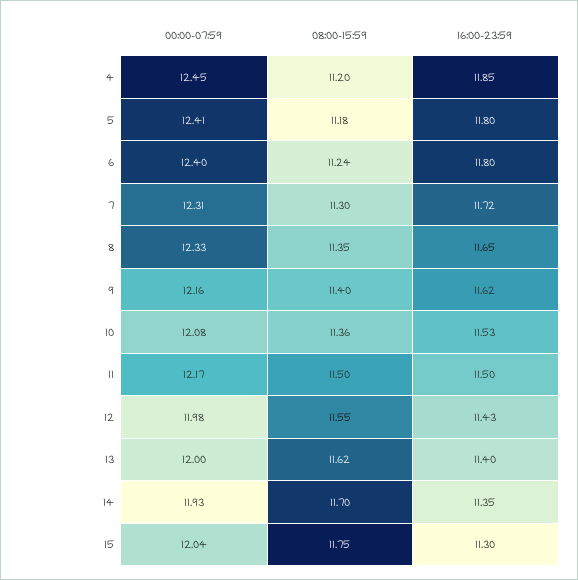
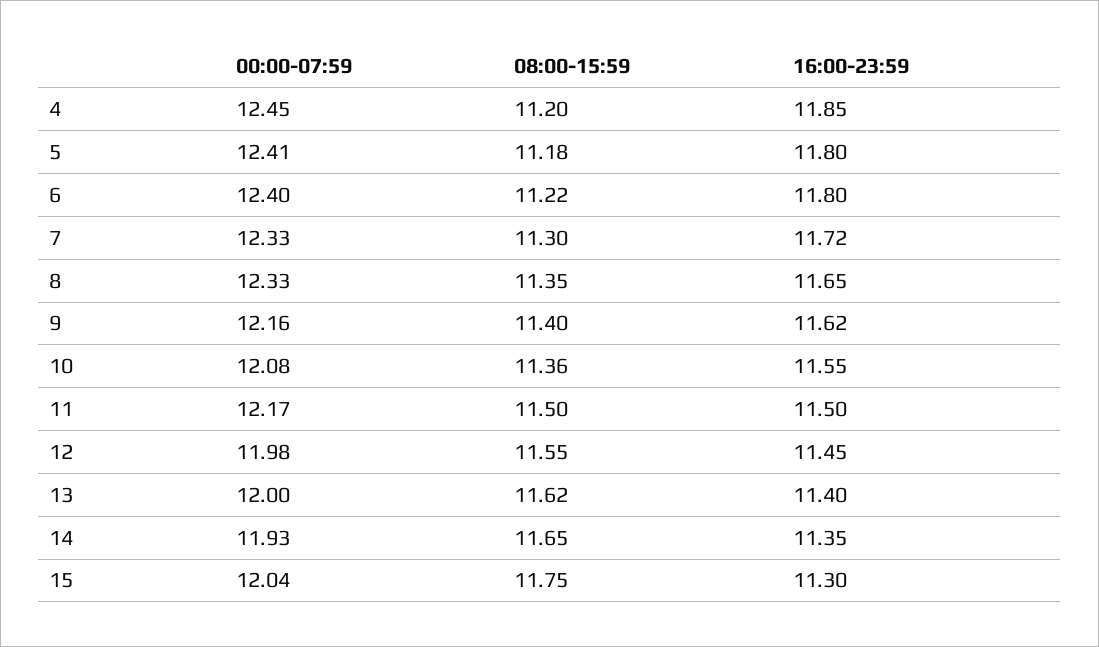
  {
    "00:00-07:59": {
      "4": 12.45,
      "5": 12.41,
      "6": 12.4,
-     "7": 12.31,
+     "7": 12.33,
      "8": 12.33,
      "9": 12.16,
      "10": 12.08,
      "11": 12.17,
      "12": 11.98,
      "13": 12,
      "14": 11.93,
      "15": 12.04
    },
    "08:00-15:59": {
      "4": 11.2,
      "5": 11.18,
-     "6": 11.24,
+     "6": 11.22,
      "7": 11.3,
      "8": 11.35,
      "9": 11.4,
      "10": 11.36,
      "11": 11.5,
      "12": 11.55,
      "13": 11.62,
-     "14": 11.7,
+     "14": 11.65,
      "15": 11.75
    },
    "16:00-23:59": {
      "4": 11.85,
      "5": 11.8,
      "6": 11.8,
      "7": 11.72,
      "8": 11.65,
      "9": 11.62,
-     "10": 11.53,
+     "10": 11.55,
      "11": 11.5,
-     "12": 11.43,
+     "12": 11.45,
      "13": 11.4,
      "14": 11.35,
      "15": 11.3
    }
  }

